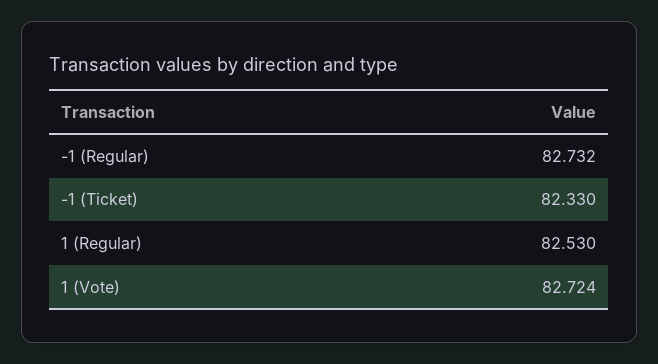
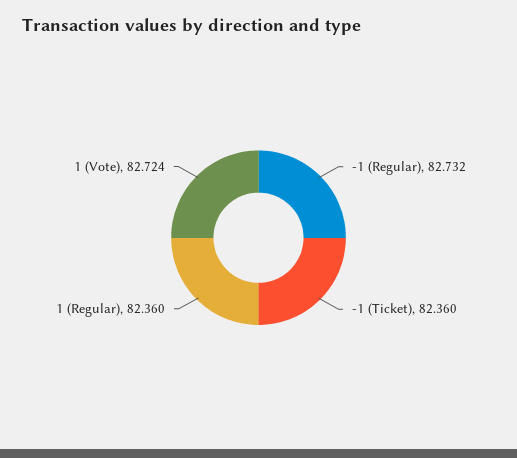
  {
    "-1 (Regular)": 82.732,
-   "-1 (Ticket)": 82.33,
+   "-1 (Ticket)": 82.36,
-   "1 (Regular)": 82.53,
+   "1 (Regular)": 82.36,
    "1 (Vote)": 82.724
  }

